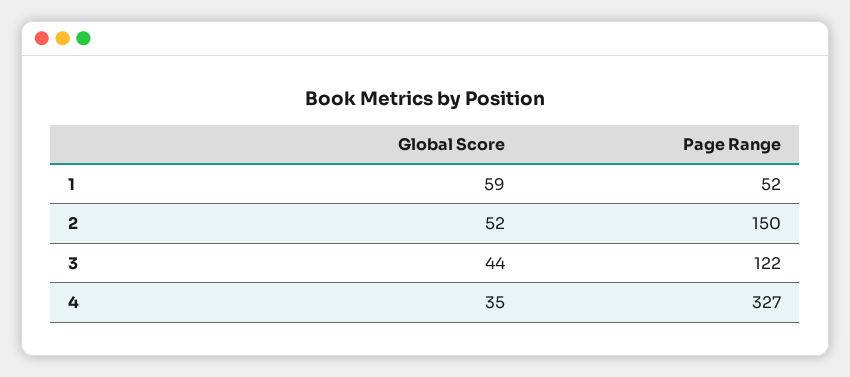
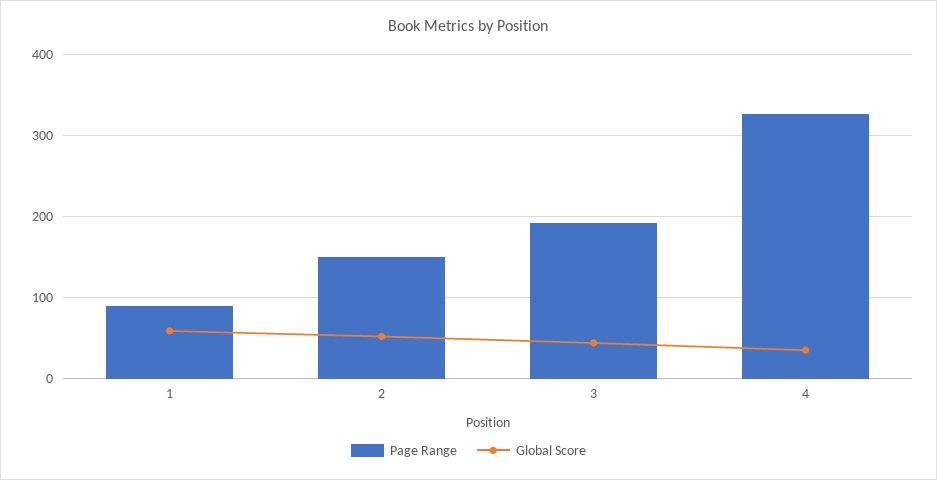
  {
    "Global Score": {
      "1": 59,
      "2": 52,
      "3": 44,
      "4": 35
    },
    "Page Range": {
-     "1": 52,
+     "1": 90,
      "2": 150,
-     "3": 122,
+     "3": 190,
      "4": 327
    }
  }

